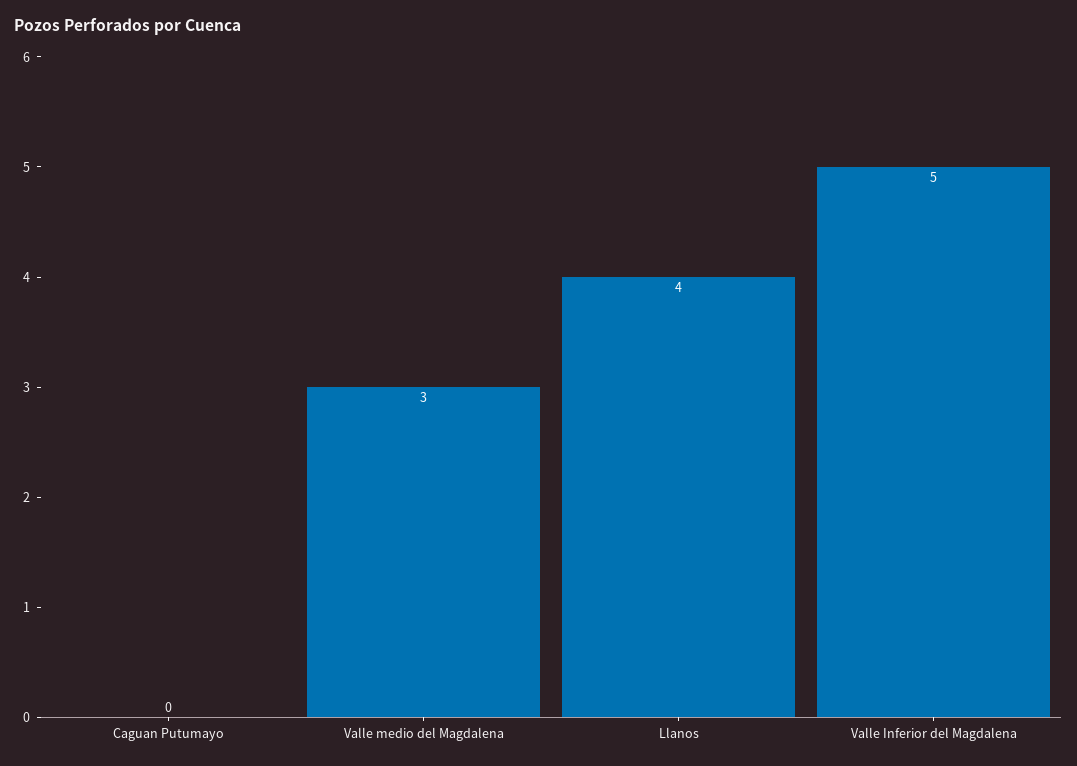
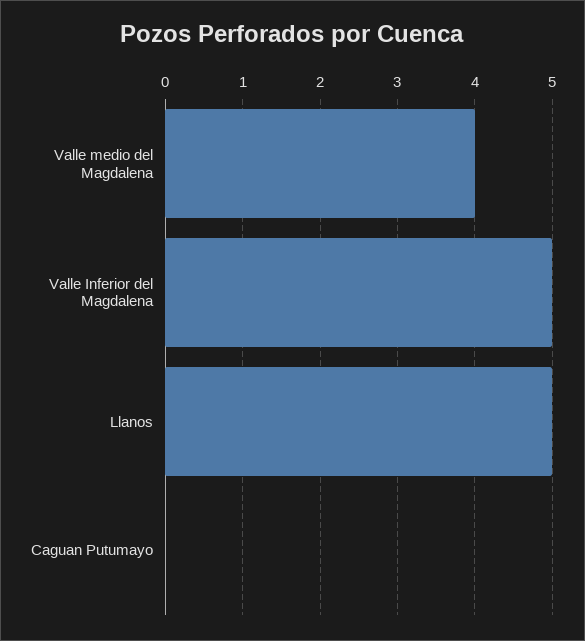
  {
    "Caguan Putumayo": 0,
-   "Valle medio del Magdalena": 3,
+   "Valle medio del Magdalena": 4,
-   "Llanos": 4,
+   "Llanos": 5,
    "Valle Inferior del Magdalena": 5
  }

